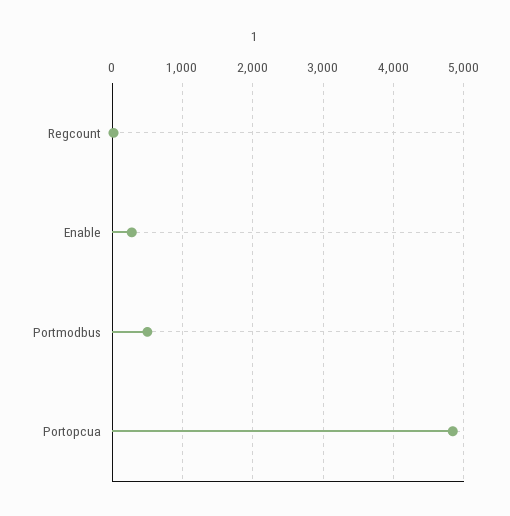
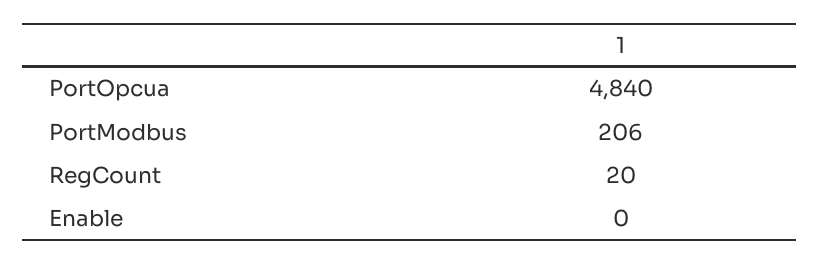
  {
    "Regcount": 20,
-   "Enable": 300,
+   "Enable": 0,
-   "Portmodbus": 500,
+   "Portmodbus": 206,
    "Portopcua": 4840
  }

